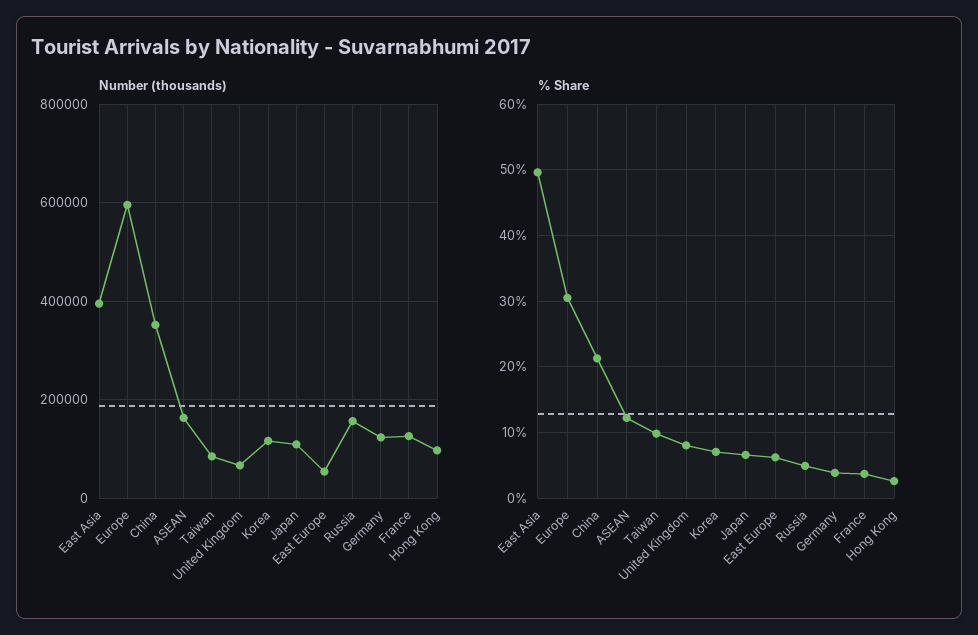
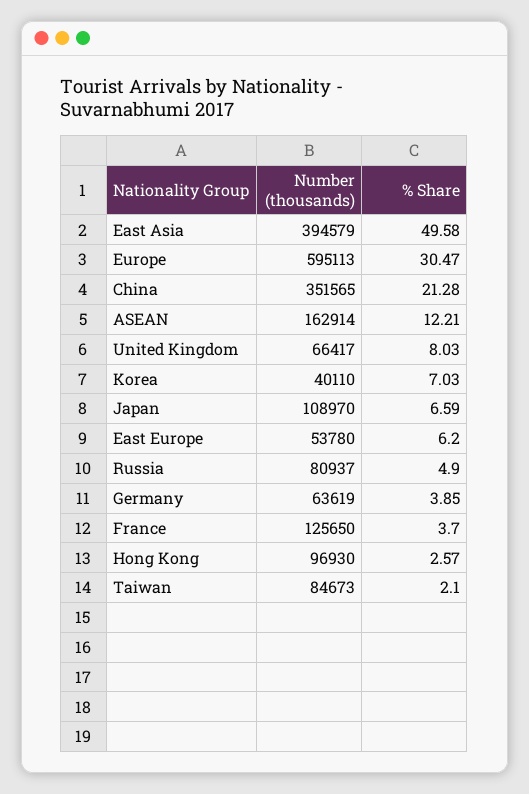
  {
    "Number (thousands)": {
      "East Asia": 394579,
      "Europe": 595113,
      "China": 351565,
      "ASEAN": 162914,
      "Taiwan": 84673,
      "United Kingdom": 66417,
-     "Korea": 120000,
+     "Korea": 40110,
      "Japan": 108970,
      "East Europe": 53780,
-     "Russia": 160000,
+     "Russia": 80937,
-     "Germany": 120000,
+     "Germany": 63619,
      "France": 125650,
      "Hong Kong": 96930
    },
    "% Share": {
      "East Asia": 49.58,
      "Europe": 30.47,
      "China": 21.28,
      "ASEAN": 12.21,
-     "Taiwan": 10,
+     "Taiwan": 2.1,
      "United Kingdom": 8.03,
      "Korea": 7.03,
      "Japan": 6.59,
      "East Europe": 6.2,
      "Russia": 4.9,
      "Germany": 3.85,
      "France": 3.7,
      "Hong Kong": 2.57
    }
  }

